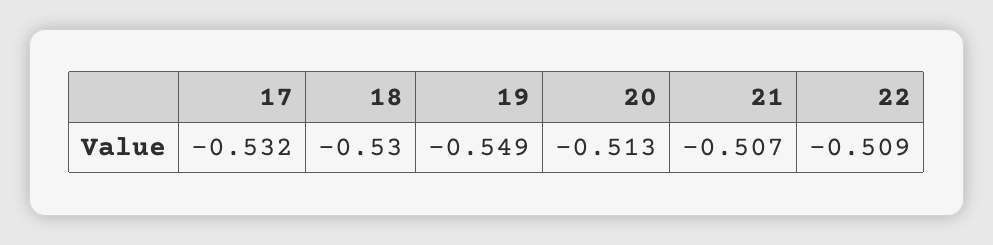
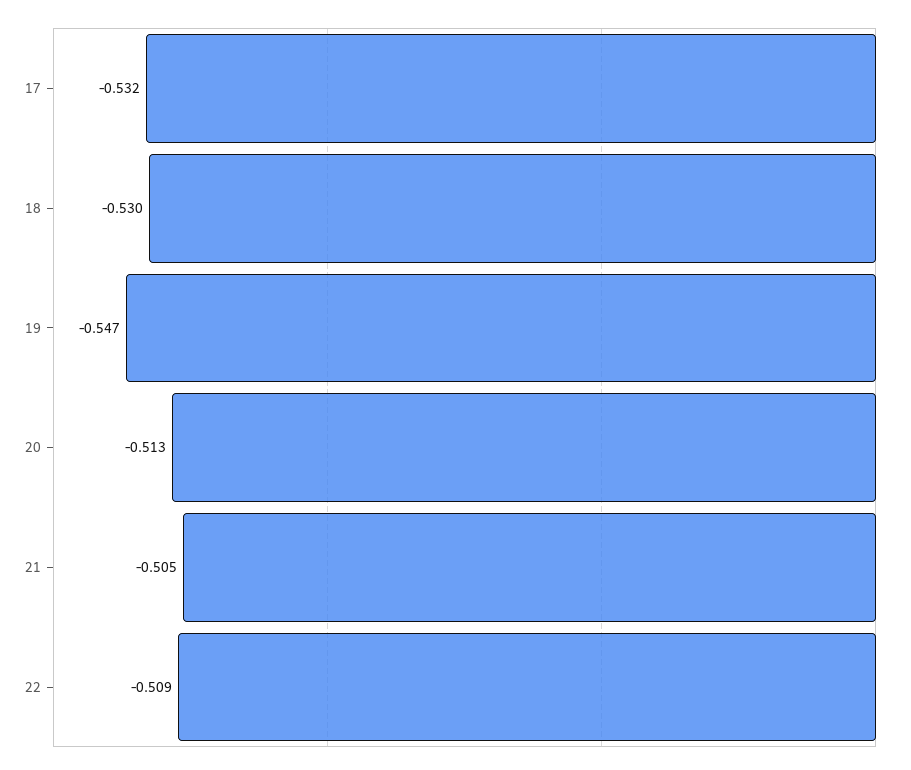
  {
    "17": -0.532,
    "18": -0.53,
-   "19": -0.549,
+   "19": -0.547,
    "20": -0.513,
-   "21": -0.507,
+   "21": -0.505,
    "22": -0.509
  }

